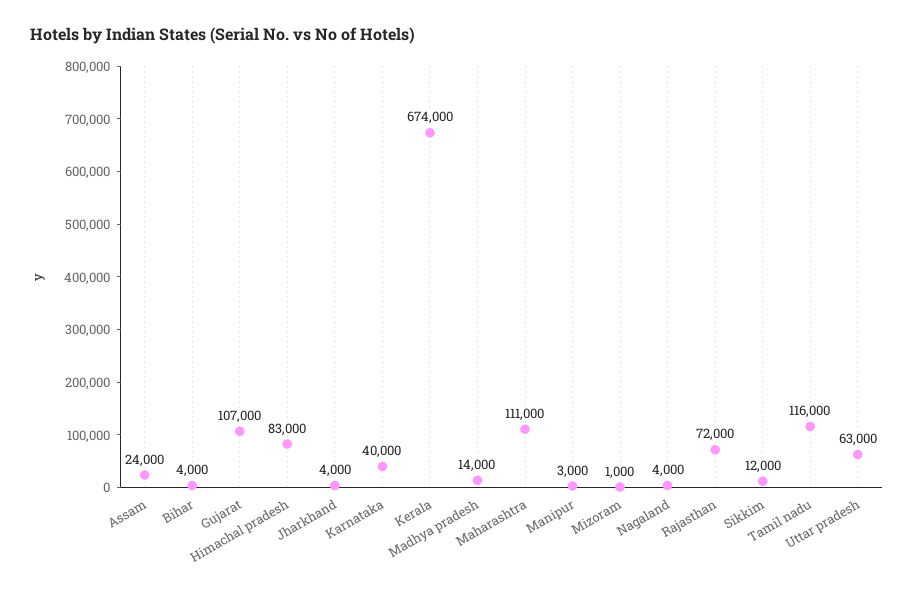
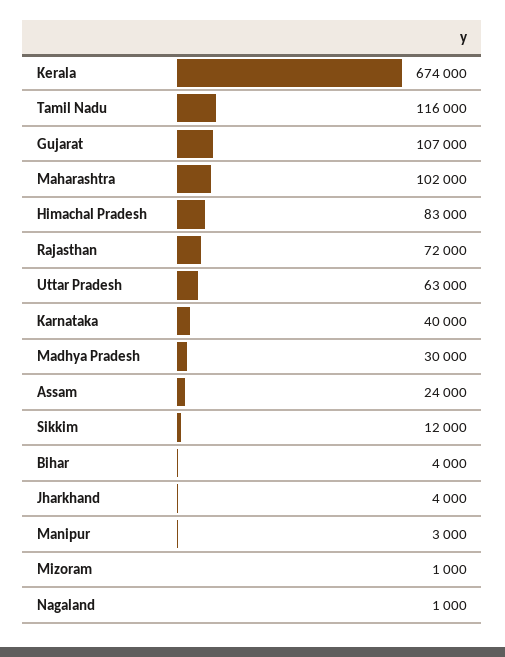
  {
    "Assam": 24000,
    "Bihar": 4000,
    "Gujarat": 107000,
    "Himachal pradesh": 83000,
    "Jharkhand": 4000,
    "Karnataka": 40000,
    "Kerala": 674000,
-   "Madhya pradesh": 14000,
+   "Madhya pradesh": 30000,
-   "Maharashtra": 111000,
+   "Maharashtra": 102000,
    "Manipur": 3000,
    "Mizoram": 1000,
-   "Nagaland": 4000,
+   "Nagaland": 1000,
    "Rajasthan": 72000,
    "Sikkim": 12000,
    "Tamil nadu": 116000,
    "Uttar pradesh": 63000
  }

